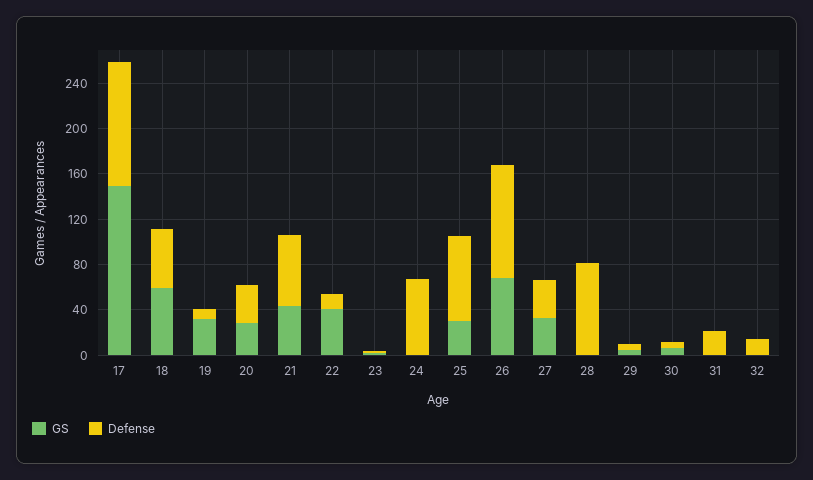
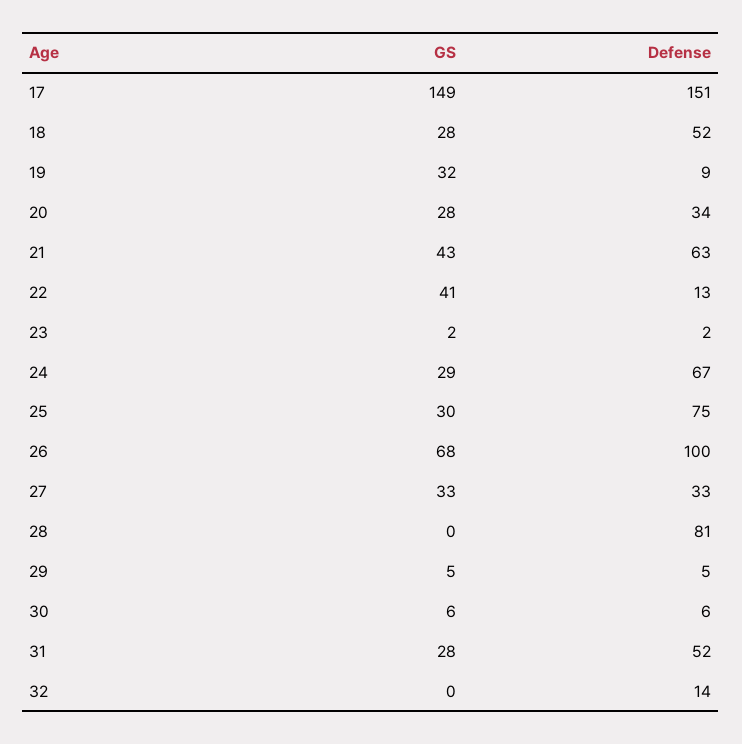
  {
    "GS": {
      "17": 149,
-     "18": 60,
+     "18": 28,
      "19": 32,
      "20": 28,
      "21": 43,
      "22": 41,
      "23": 2,
-     "24": 0,
+     "24": 29,
      "25": 30,
      "26": 68,
      "27": 33,
      "28": 0,
      "29": 5,
      "30": 6,
-     "31": 0,
+     "31": 28,
      "32": 0
    },
    "Defense": {
-     "17": 110,
+     "17": 151,
      "18": 52,
      "19": 9,
      "20": 34,
      "21": 63,
      "22": 13,
      "23": 2,
      "24": 67,
      "25": 75,
      "26": 100,
      "27": 33,
      "28": 81,
      "29": 5,
      "30": 6,
-     "31": 20,
+     "31": 52,
      "32": 14
    }
  }

